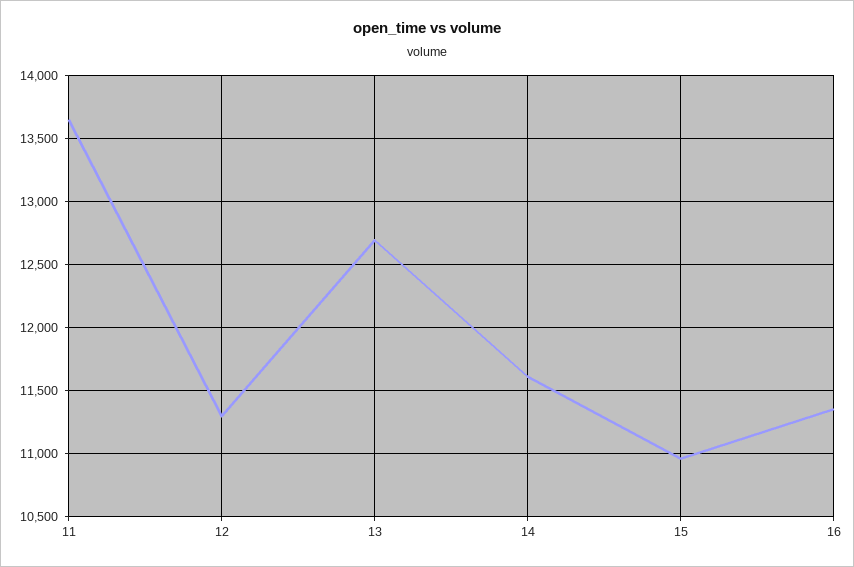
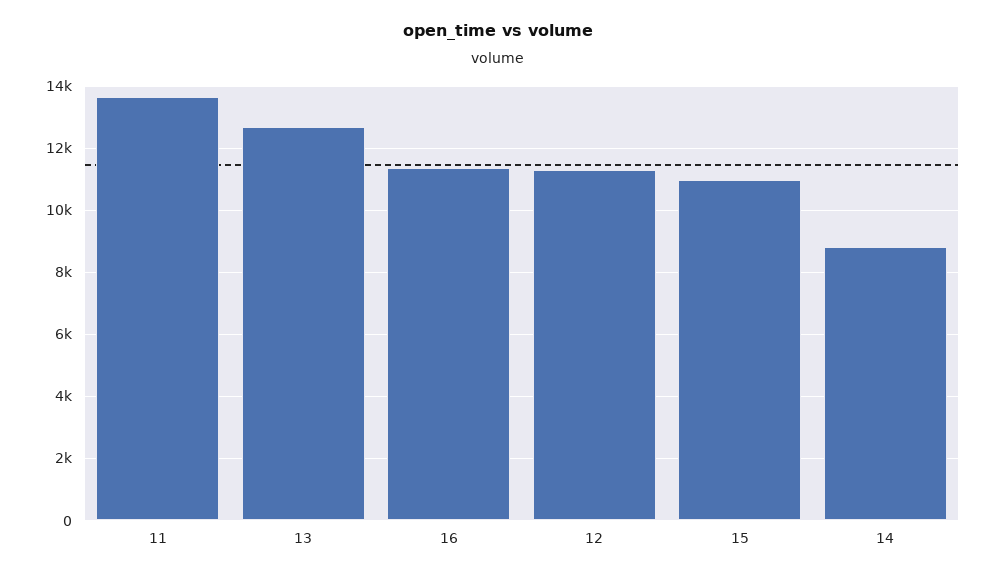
  {
    "11": 13650,
    "12": 11300,
    "13": 12700,
-   "14": 11600,
+   "14": 8800,
    "15": 10950,
    "16": 11350
  }

